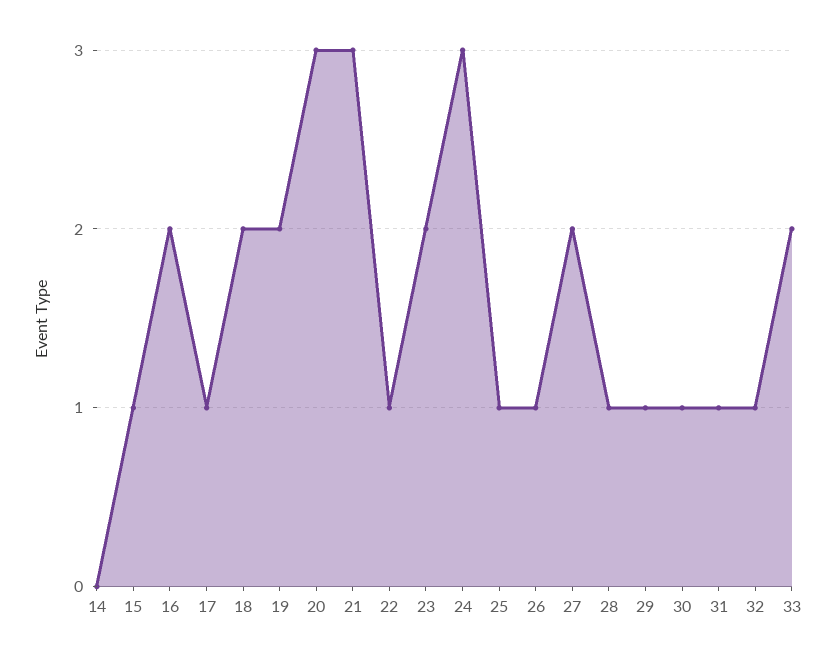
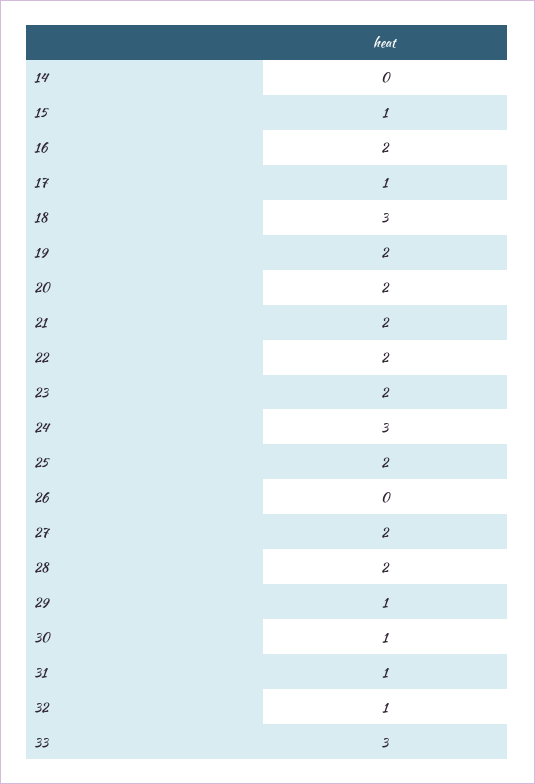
  {
    "14": 0,
    "15": 1,
    "16": 2,
    "17": 1,
-   "18": 2,
+   "18": 3,
    "19": 2,
-   "20": 3,
+   "20": 2,
-   "21": 3,
+   "21": 2,
-   "22": 1,
+   "22": 2,
    "23": 2,
    "24": 3,
-   "25": 1,
+   "25": 2,
-   "26": 1,
+   "26": 0,
    "27": 2,
-   "28": 1,
+   "28": 2,
    "29": 1,
    "30": 1,
    "31": 1,
    "32": 1,
-   "33": 2
+   "33": 3
  }

